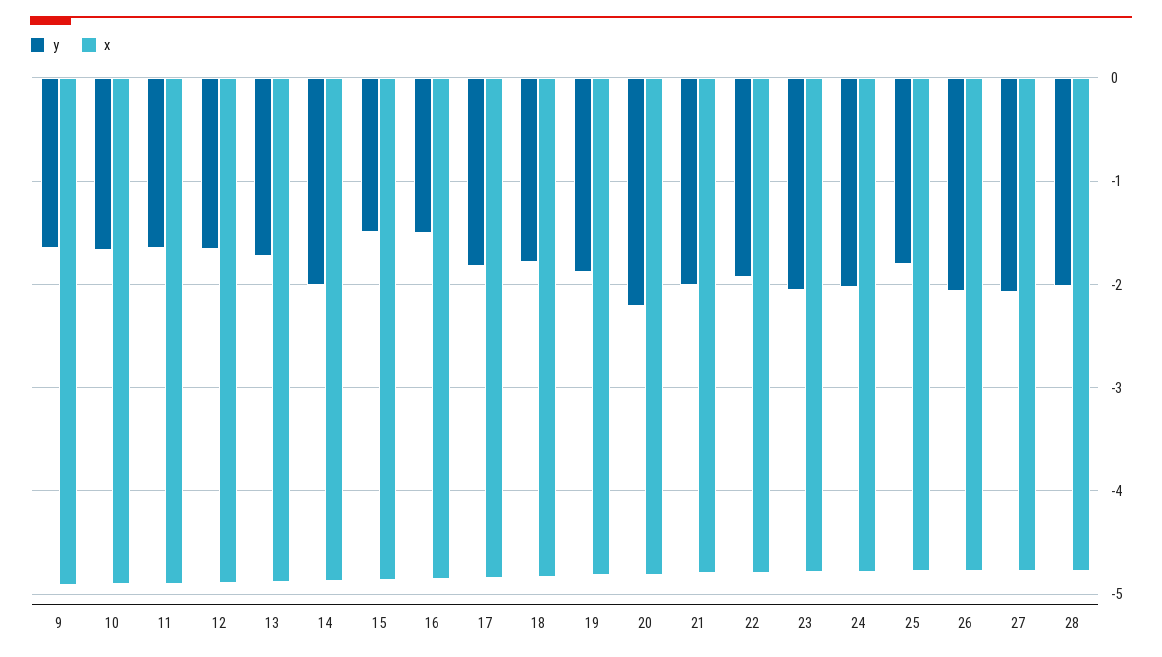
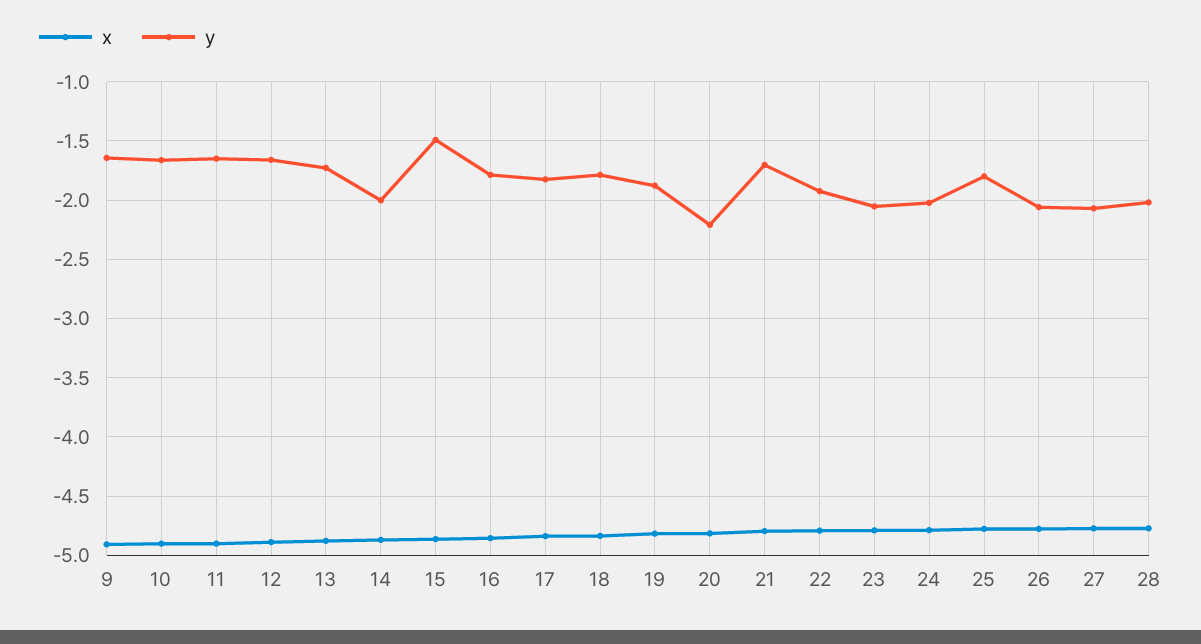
  {
    "y": {
      "9": -1.6,
      "10": -1.7,
      "11": -1.6,
      "12": -1.7,
      "13": -1.7,
      "14": -2,
      "15": -1.5,
-     "16": -1.5,
+     "16": -1.8,
      "17": -1.8,
      "18": -1.8,
      "19": -1.9,
      "20": -2.2,
-     "21": -2,
+     "21": -1.7,
      "22": -1.9,
      "23": -2.1,
      "24": -2,
      "25": -1.8,
      "26": -2.1,
      "27": -2.1,
      "28": -2
    },
    "x": {
      "9": -4.9,
      "10": -4.9,
      "11": -4.9,
      "12": -4.9,
      "13": -4.9,
      "14": -4.9,
      "15": -4.9,
      "16": -4.9,
      "17": -4.8,
      "18": -4.8,
      "19": -4.8,
      "20": -4.8,
      "21": -4.8,
      "22": -4.8,
      "23": -4.8,
      "24": -4.8,
      "25": -4.8,
      "26": -4.8,
      "27": -4.8,
      "28": -4.8
    }
  }

